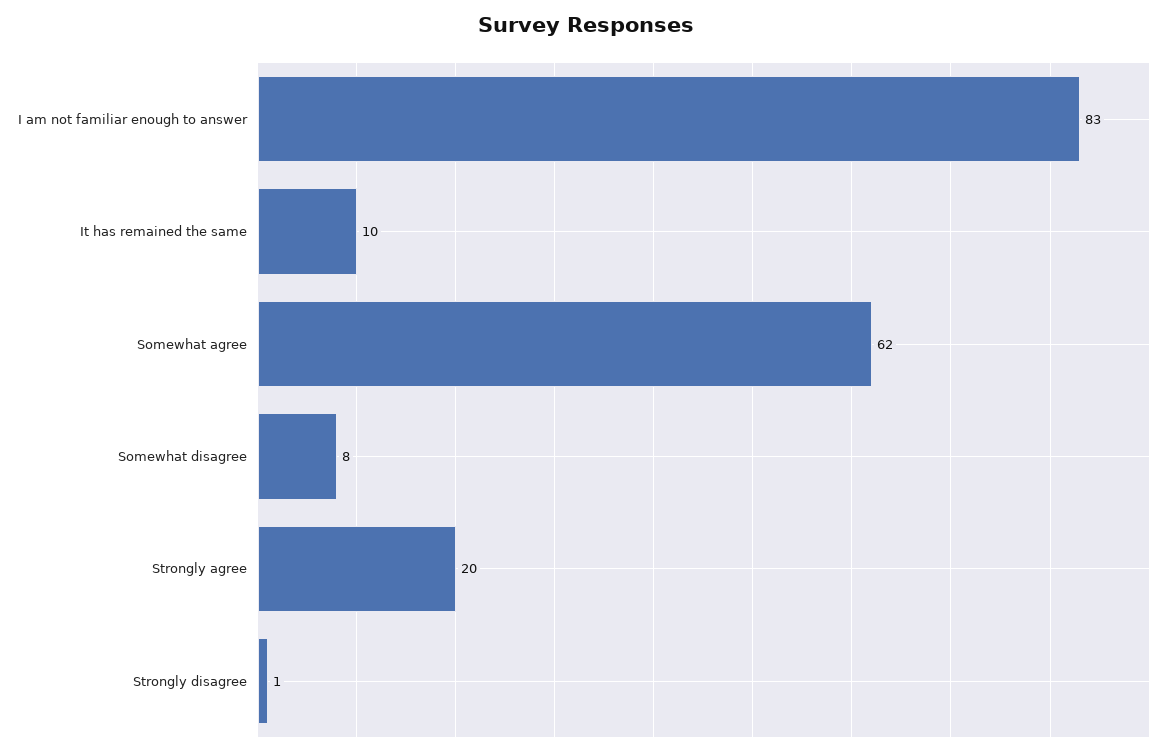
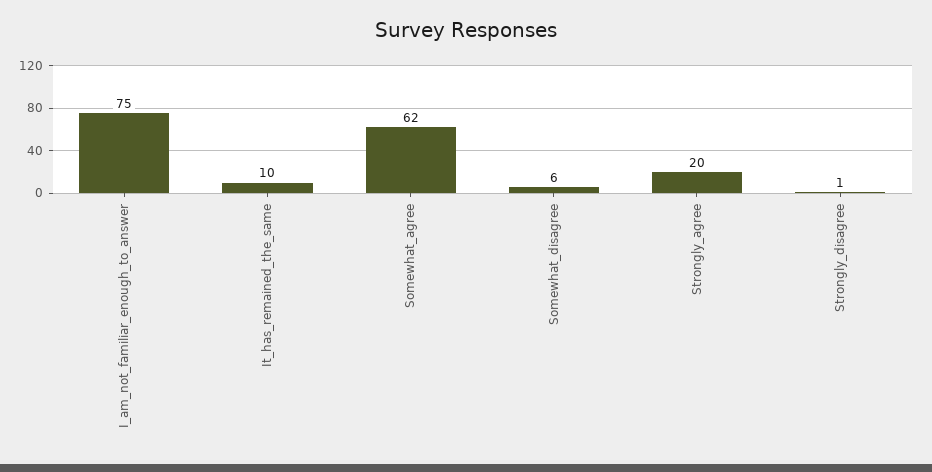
  {
-   "I am not familiar enough to answer": 83,
+   "I am not familiar enough to answer": 75,
    "It has remained the same": 10,
    "Somewhat agree": 62,
-   "Somewhat disagree": 8,
+   "Somewhat disagree": 6,
    "Strongly agree": 20,
    "Strongly disagree": 1
  }

